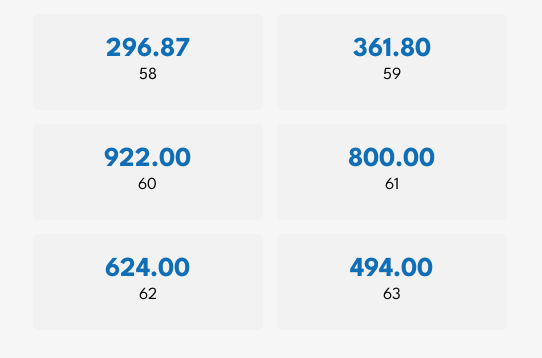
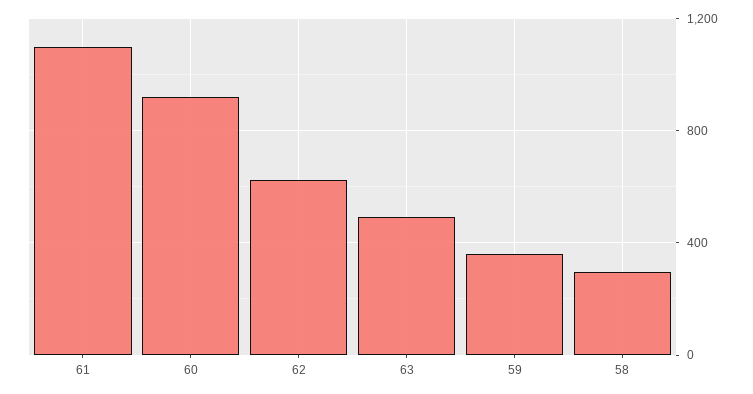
  {
    "58": 296.87,
    "59": 361.8,
    "60": 922,
-   "61": 800,
+   "61": 1100,
    "62": 624,
    "63": 494
  }

